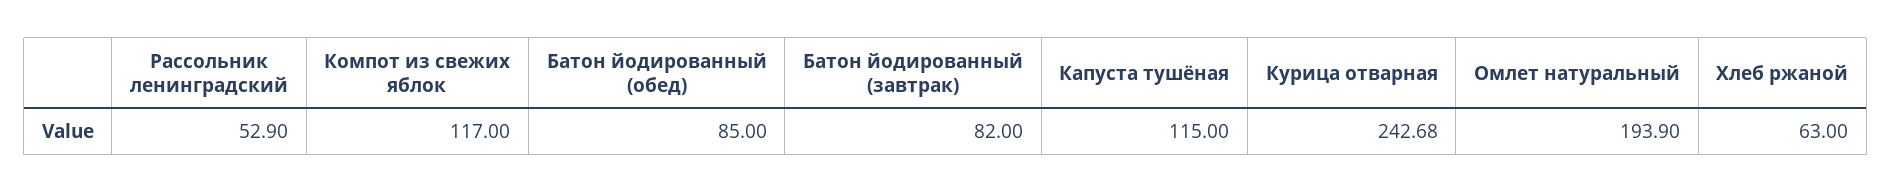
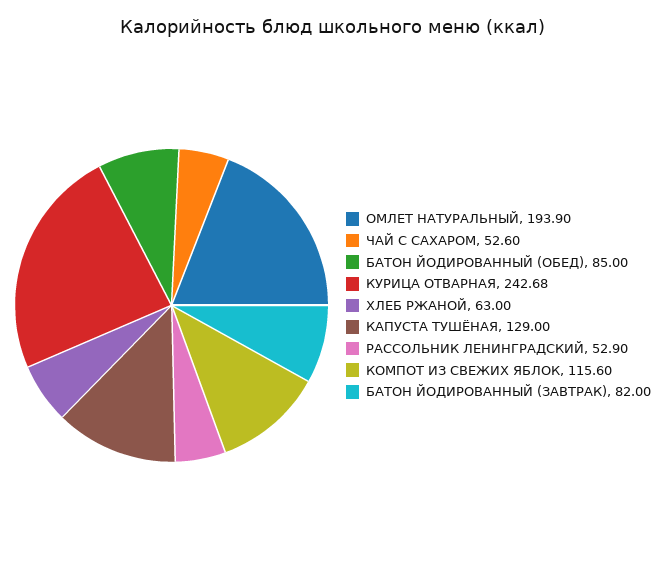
  {
    "Рассольник ленинградский": 52.9,
-   "Компот из свежих яблок": 117,
+   "Компот из свежих яблок": 115.6,
    "Батон йодированный (обед)": 85,
    "Батон йодированный (завтрак)": 82,
-   "Капуста тушёная": 115,
+   "Капуста тушёная": 129,
    "Курица отварная": 242.68,
    "Омлет натуральный": 193.9,
-   "Хлеб ржаной": 63
+   "Хлеб ржаной": 63,
+   "ЧАЙ С САХАРОМ": 52.6
  }

